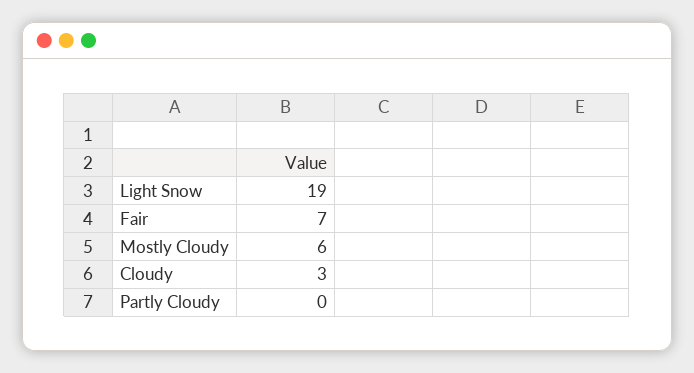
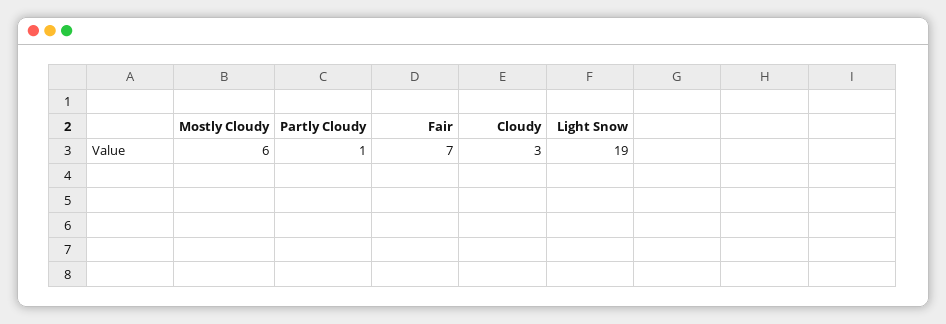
  {
    "Light Snow": 19,
    "Fair": 7,
    "Mostly Cloudy": 6,
    "Cloudy": 3,
-   "Partly Cloudy": 0
+   "Partly Cloudy": 1
  }

